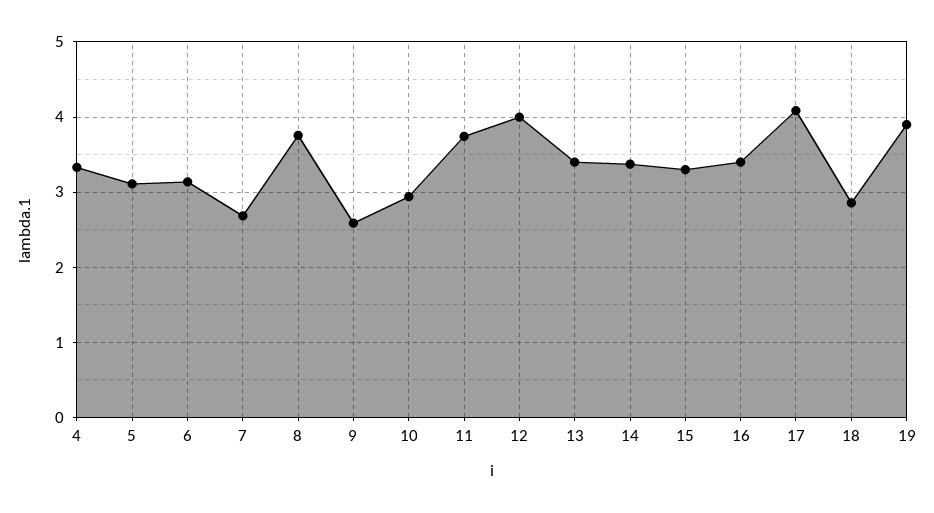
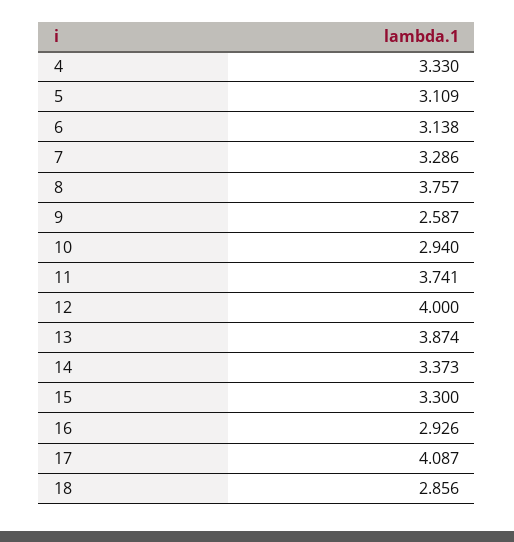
  {
    "4": 3.33,
    "5": 3.109,
    "6": 3.138,
-   "7": 2.7,
+   "7": 3.286,
    "8": 3.757,
    "9": 2.587,
    "10": 2.94,
    "11": 3.741,
    "12": 4,
-   "13": 3.4,
+   "13": 3.874,
    "14": 3.373,
    "15": 3.3,
-   "16": 3.4,
+   "16": 2.926,
    "17": 4.087,
-   "18": 2.856,
+   "18": 2.856
-   "19": 3.9
  }

